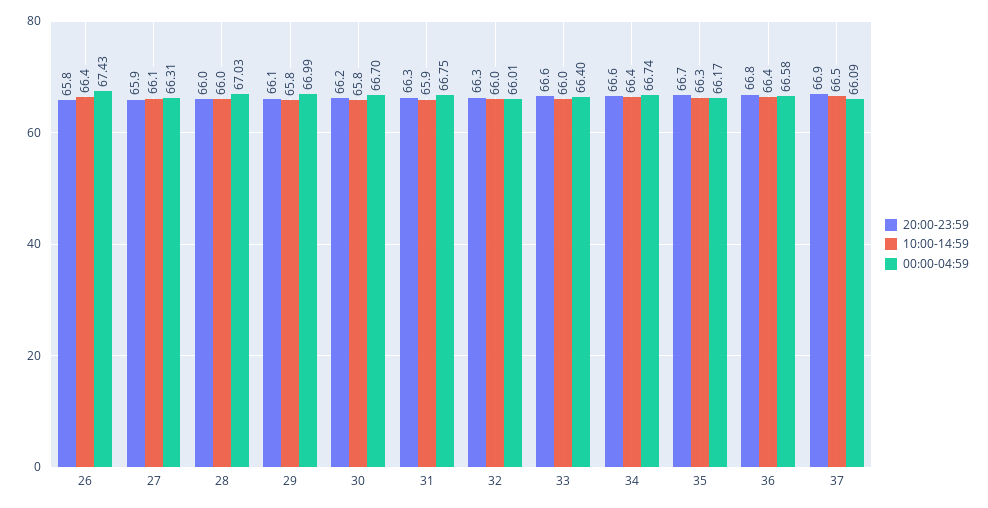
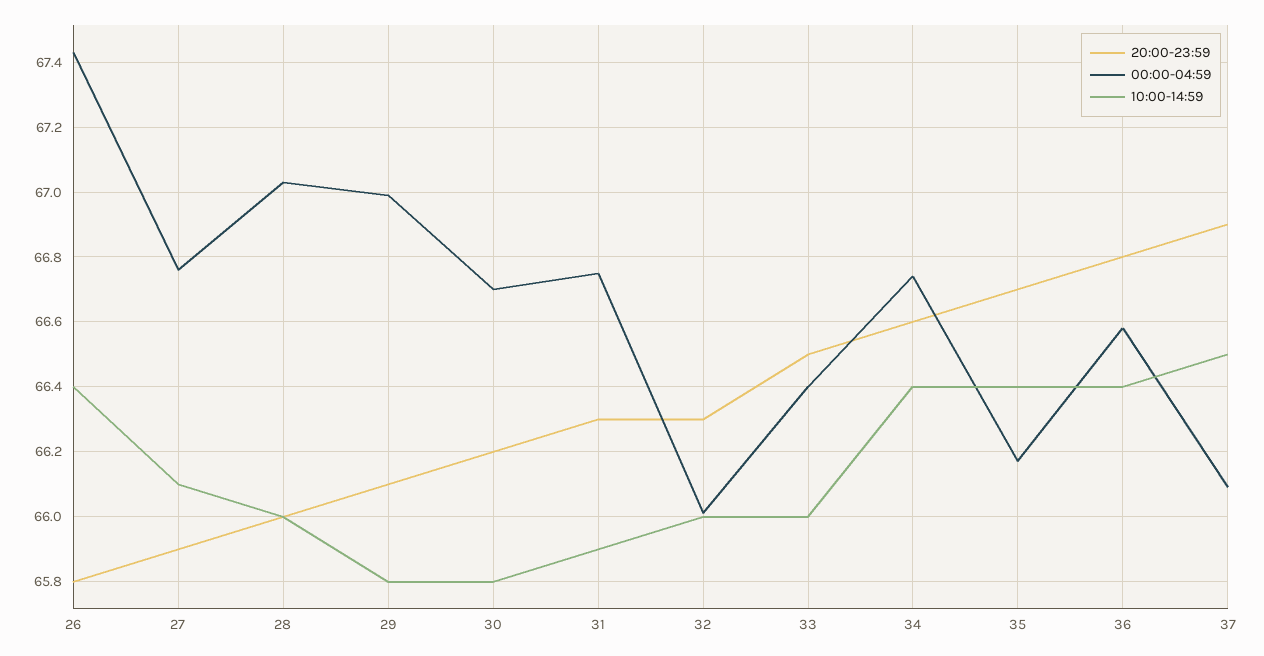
  {
    "20:00-23:59": {
      "26": 65.8,
      "27": 65.9,
      "28": 66,
      "29": 66.1,
      "30": 66.2,
      "31": 66.3,
      "32": 66.3,
-     "33": 66.6,
+     "33": 66.5,
      "34": 66.6,
      "35": 66.7,
      "36": 66.8,
      "37": 66.9
    },
    "10:00-14:59": {
      "26": 66.4,
      "27": 66.1,
      "28": 66,
      "29": 65.8,
      "30": 65.8,
      "31": 65.9,
      "32": 66,
      "33": 66,
      "34": 66.4,
-     "35": 66.3,
+     "35": 66.4,
      "36": 66.4,
      "37": 66.5
    },
    "00:00-04:59": {
      "26": 67.43,
-     "27": 66.31,
+     "27": 66.75,
      "28": 67.03,
      "29": 66.99,
      "30": 66.7,
      "31": 66.75,
      "32": 66.01,
      "33": 66.4,
      "34": 66.74,
      "35": 66.17,
      "36": 66.58,
      "37": 66.09
    }
  }

